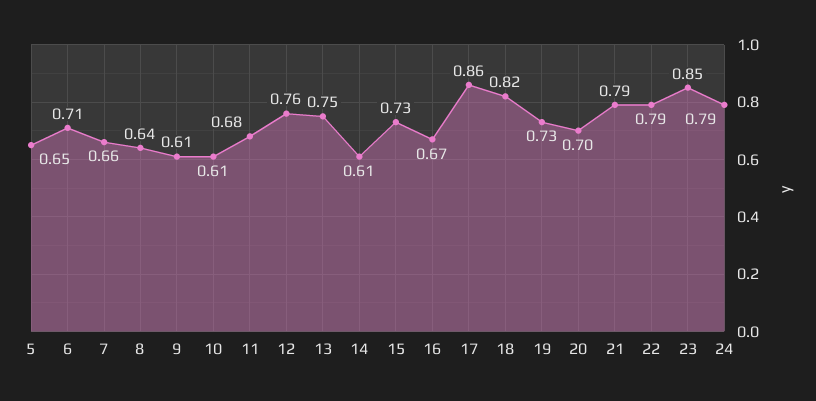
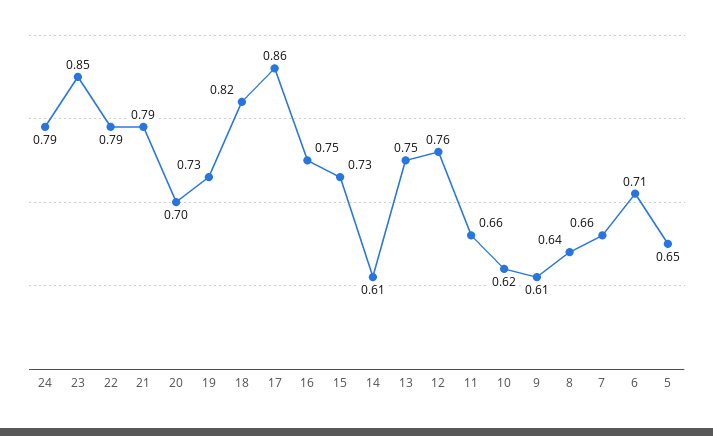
  {
    "5": 0.65,
    "6": 0.71,
    "7": 0.66,
    "8": 0.64,
    "9": 0.61,
-   "10": 0.61,
+   "10": 0.62,
-   "11": 0.68,
+   "11": 0.66,
    "12": 0.76,
    "13": 0.75,
    "14": 0.61,
    "15": 0.73,
-   "16": 0.67,
+   "16": 0.75,
    "17": 0.86,
    "18": 0.82,
    "19": 0.73,
    "20": 0.7,
    "21": 0.79,
    "22": 0.79,
    "23": 0.85,
    "24": 0.79
  }

